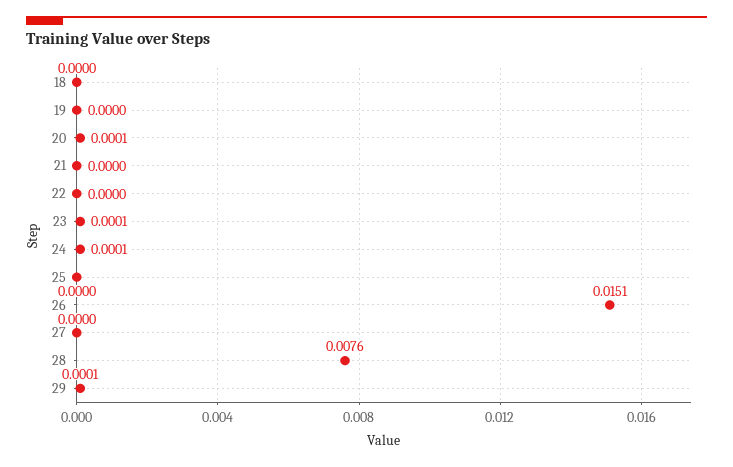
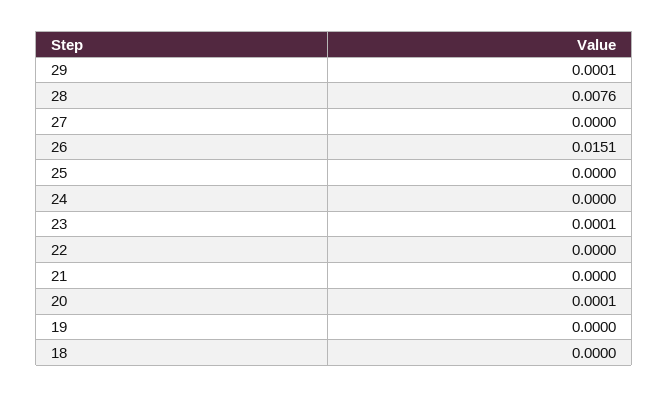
  {
    "18": 0,
    "19": 0,
    "20": 0.0001,
    "21": 0,
    "22": 0,
    "23": 0.0001,
-   "24": 0.0001,
+   "24": 0,
    "25": 0,
    "26": 0.0151,
    "27": 0,
    "28": 0.0076,
    "29": 0.0001
  }

